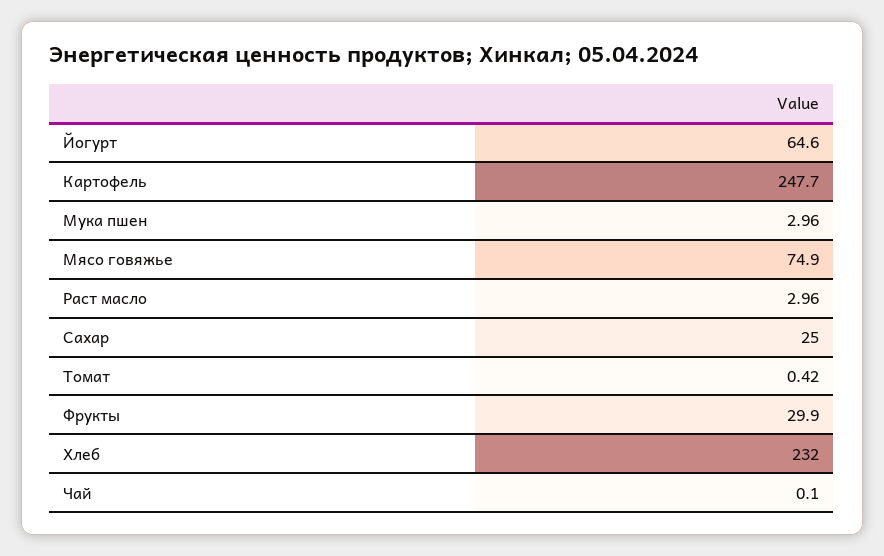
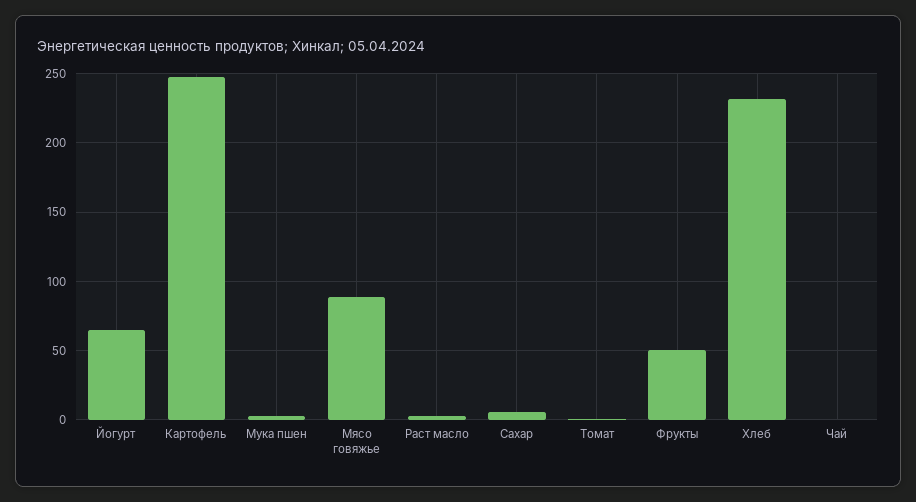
  {
    "Йогурт": 64.6,
    "Картофель": 247.7,
    "Мука пшен": 2.96,
-   "Мясо говяжье": 74.9,
+   "Мясо говяжье": 90,
    "Раст масло": 2.96,
-   "Сахар": 25,
+   "Сахар": 5,
    "Томат": 0.42,
-   "Фрукты": 29.9,
+   "Фрукты": 50,
    "Хлеб": 232,
    "Чай": 0.1
  }

